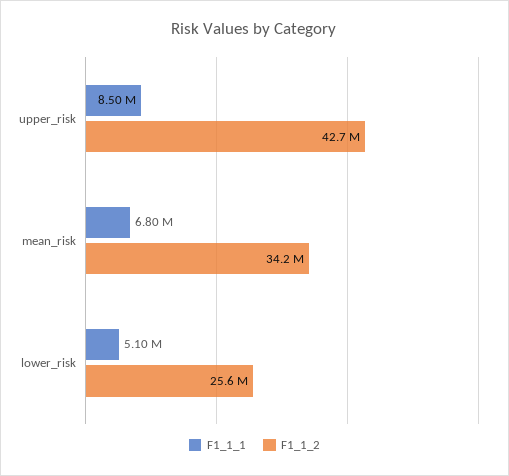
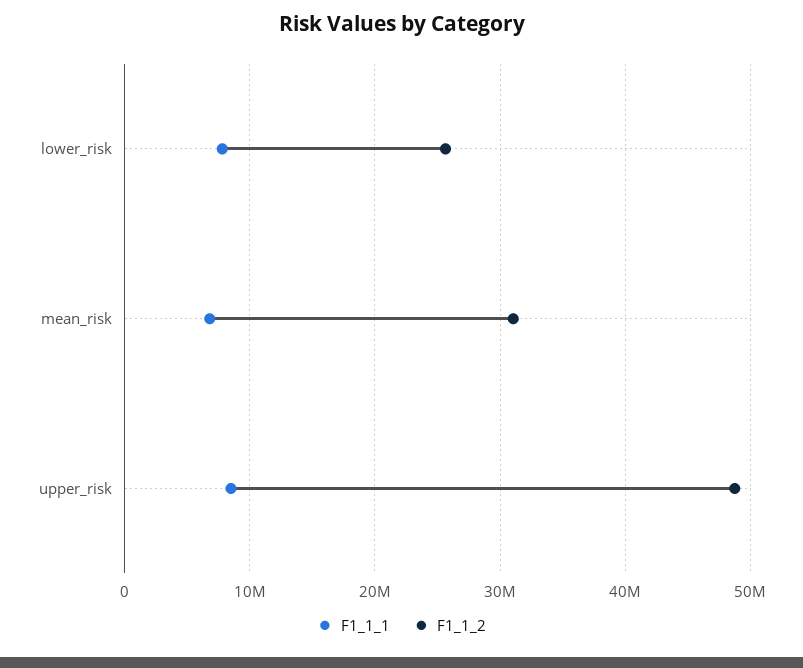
  {
    "F1_1_1": {
      "upper_risk": 8500000,
      "mean_risk": 6800000,
-     "lower_risk": 5100000
+     "lower_risk": 8000000
    },
    "F1_1_2": {
-     "upper_risk": 42700000,
+     "upper_risk": 49000000,
-     "mean_risk": 34200000,
+     "mean_risk": 31000000,
      "lower_risk": 25600000
    }
  }

